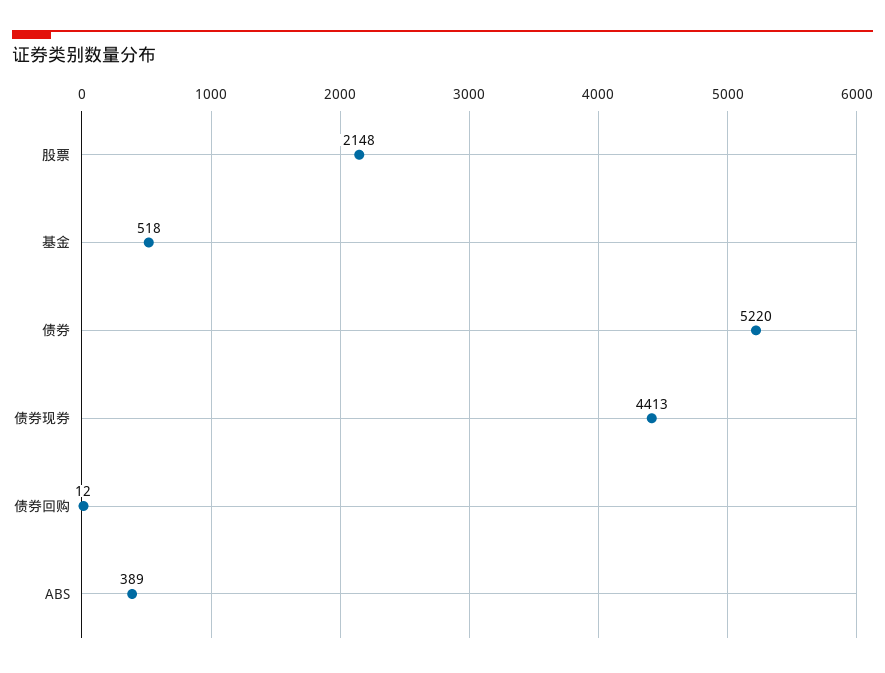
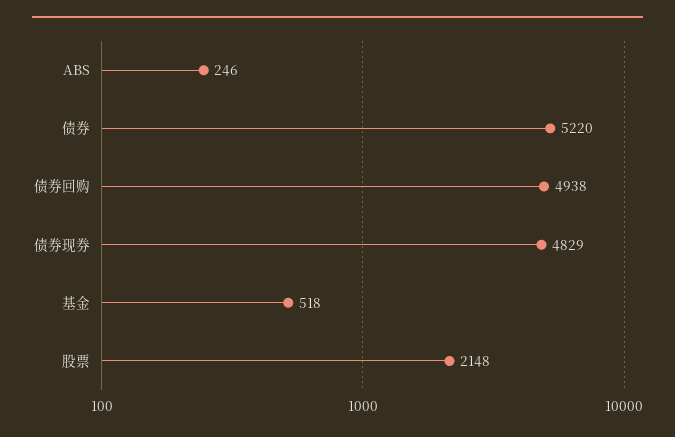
  {
    "股票": 2148,
    "基金": 518,
    "债券": 5220,
-   "债券现券": 4413,
+   "债券现券": 4829,
-   "债券回购": 12,
+   "债券回购": 4938,
-   "ABS": 389
+   "ABS": 246
  }

